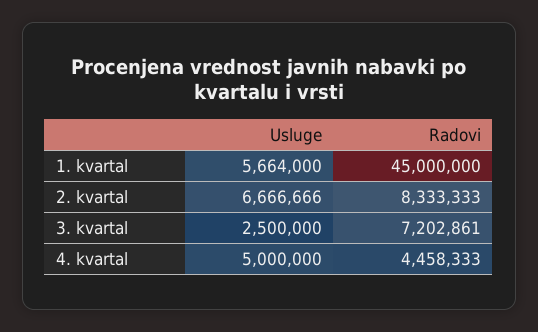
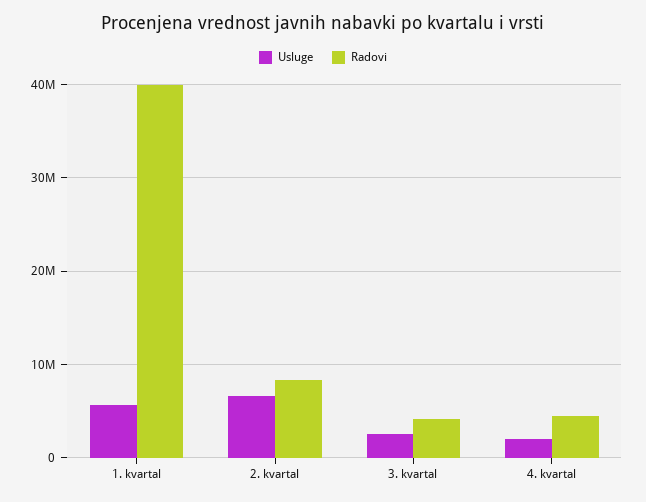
  {
    "Usluge": {
      "1. kvartal": 5664000,
      "2. kvartal": 6666666,
      "3. kvartal": 2500000,
-     "4. kvartal": 5000000
+     "4. kvartal": 2000000
    },
    "Radovi": {
-     "1. kvartal": 45000000,
+     "1. kvartal": 40000000,
      "2. kvartal": 8333333,
-     "3. kvartal": 7202861,
+     "3. kvartal": 4000000,
      "4. kvartal": 4458333
    }
  }

